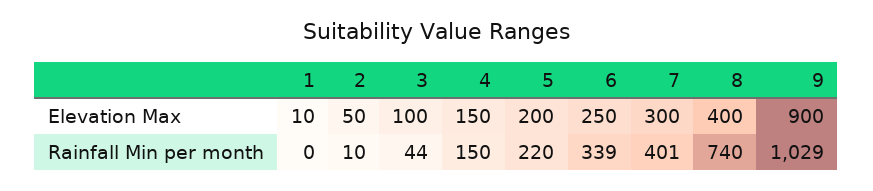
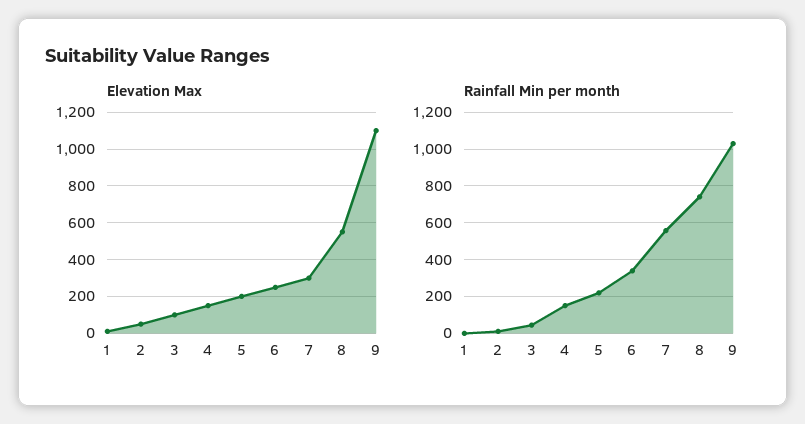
  {
    "Elevation Max": {
      "1": 10,
      "2": 50,
      "3": 100,
      "4": 150,
      "5": 200,
      "6": 250,
      "7": 300,
-     "8": 400,
+     "8": 550,
-     "9": 900
+     "9": 1100
    },
    "Rainfall Min per month": {
      "1": 0,
      "2": 10,
      "3": 44,
      "4": 150,
      "5": 220,
      "6": 339,
-     "7": 401,
+     "7": 550,
      "8": 740,
      "9": 1029
    }
  }

